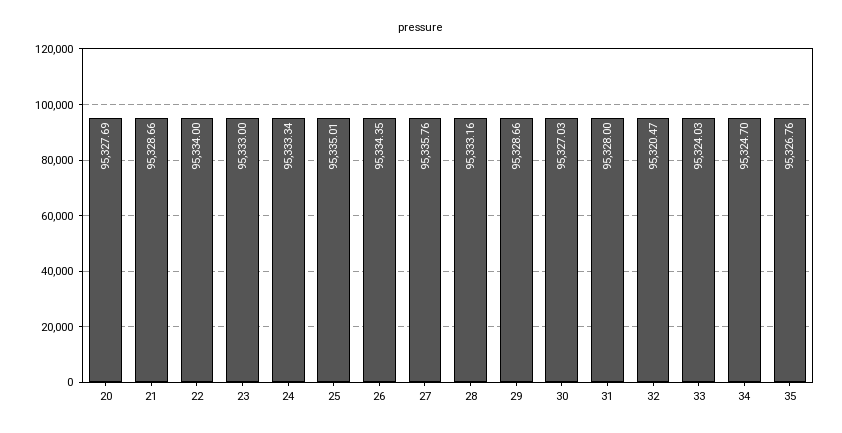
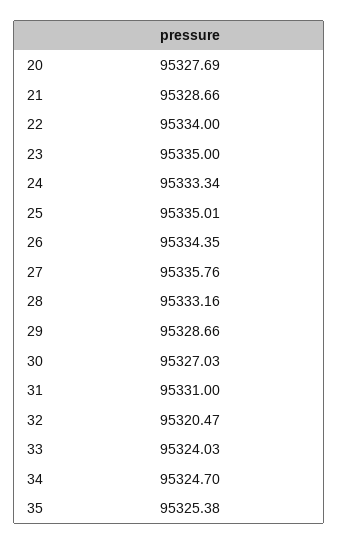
  {
    "20": 95327.69,
    "21": 95328.66,
    "22": 95334,
-   "23": 95333,
+   "23": 95335,
    "24": 95333.34,
    "25": 95335.01,
    "26": 95334.35,
    "27": 95335.76,
    "28": 95333.16,
    "29": 95328.66,
    "30": 95327.03,
-   "31": 95328,
+   "31": 95331,
    "32": 95320.47,
    "33": 95324.03,
    "34": 95324.7,
-   "35": 95326.76
+   "35": 95325.38
  }

